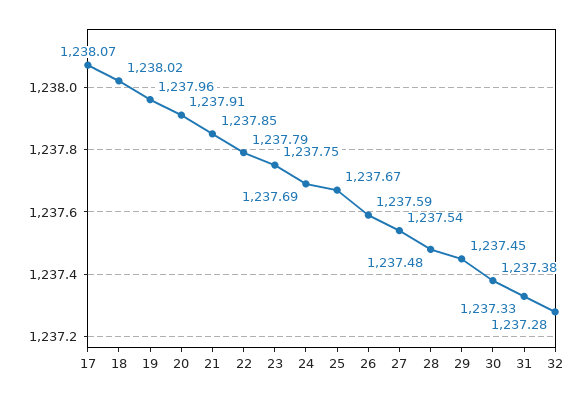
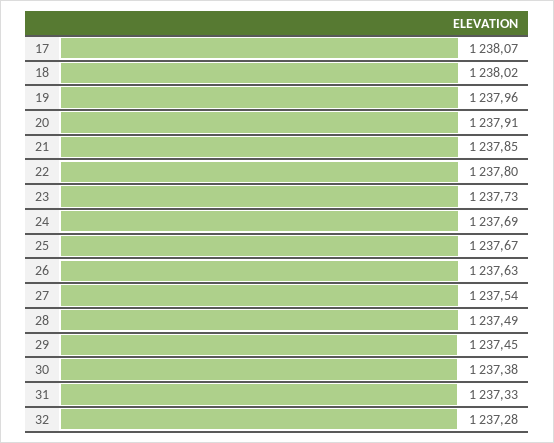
  {
    "17": 1238.07,
    "18": 1238.02,
    "19": 1237.96,
    "20": 1237.91,
    "21": 1237.85,
-   "22": 1237.79,
+   "22": 1237.8,
-   "23": 1237.75,
+   "23": 1237.73,
    "24": 1237.69,
    "25": 1237.67,
-   "26": 1237.59,
+   "26": 1237.63,
    "27": 1237.54,
-   "28": 1237.48,
+   "28": 1237.49,
    "29": 1237.45,
    "30": 1237.38,
    "31": 1237.33,
    "32": 1237.28
  }

